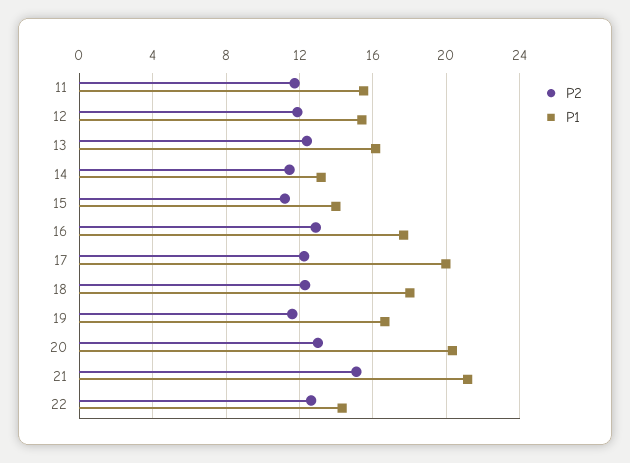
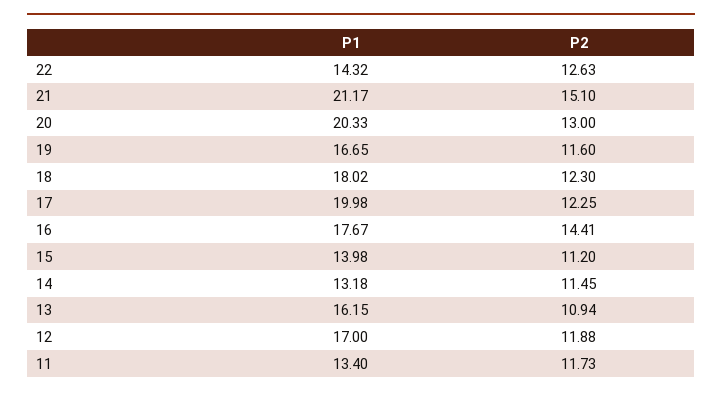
  {
    "P2": {
      "11": 11.73,
      "12": 11.88,
-     "13": 12.5,
+     "13": 10.94,
      "14": 11.45,
      "15": 11.2,
-     "16": 13,
+     "16": 14.41,
      "17": 12.25,
      "18": 12.3,
      "19": 11.6,
      "20": 13,
      "21": 15.1,
      "22": 12.63
    },
    "P1": {
-     "11": 15.5,
+     "11": 13.4,
-     "12": 15.5,
+     "12": 17,
      "13": 16.15,
      "14": 13.18,
      "15": 13.98,
      "16": 17.67,
      "17": 19.98,
      "18": 18.02,
      "19": 16.65,
      "20": 20.33,
      "21": 21.17,
      "22": 14.32
    }
  }

